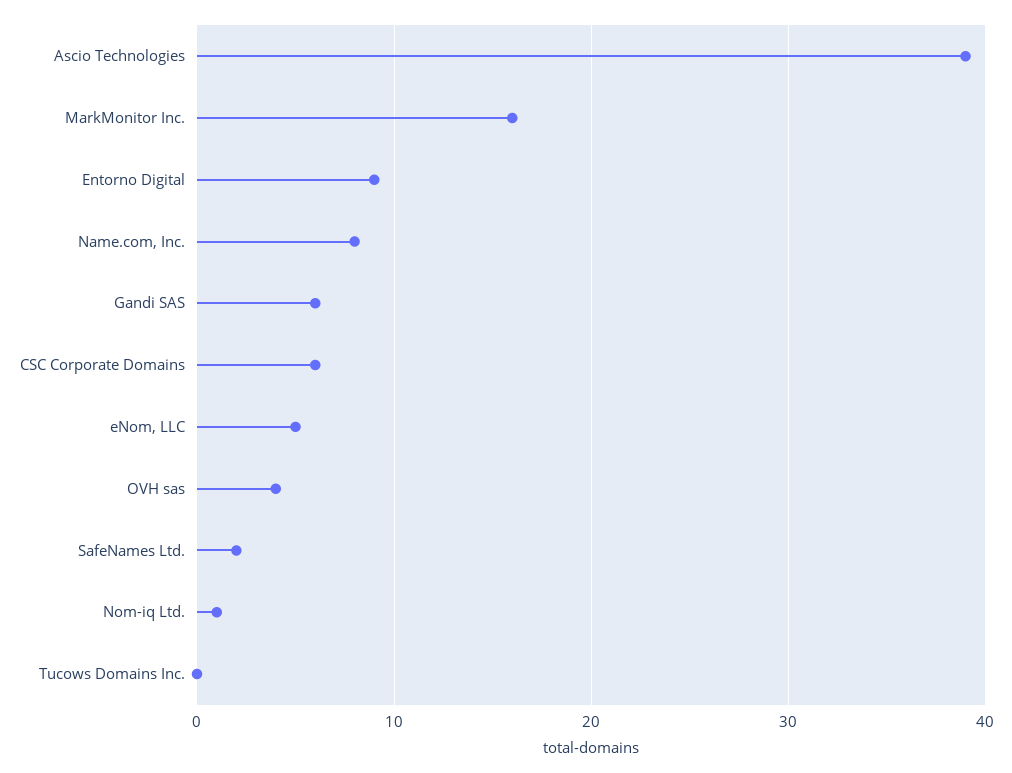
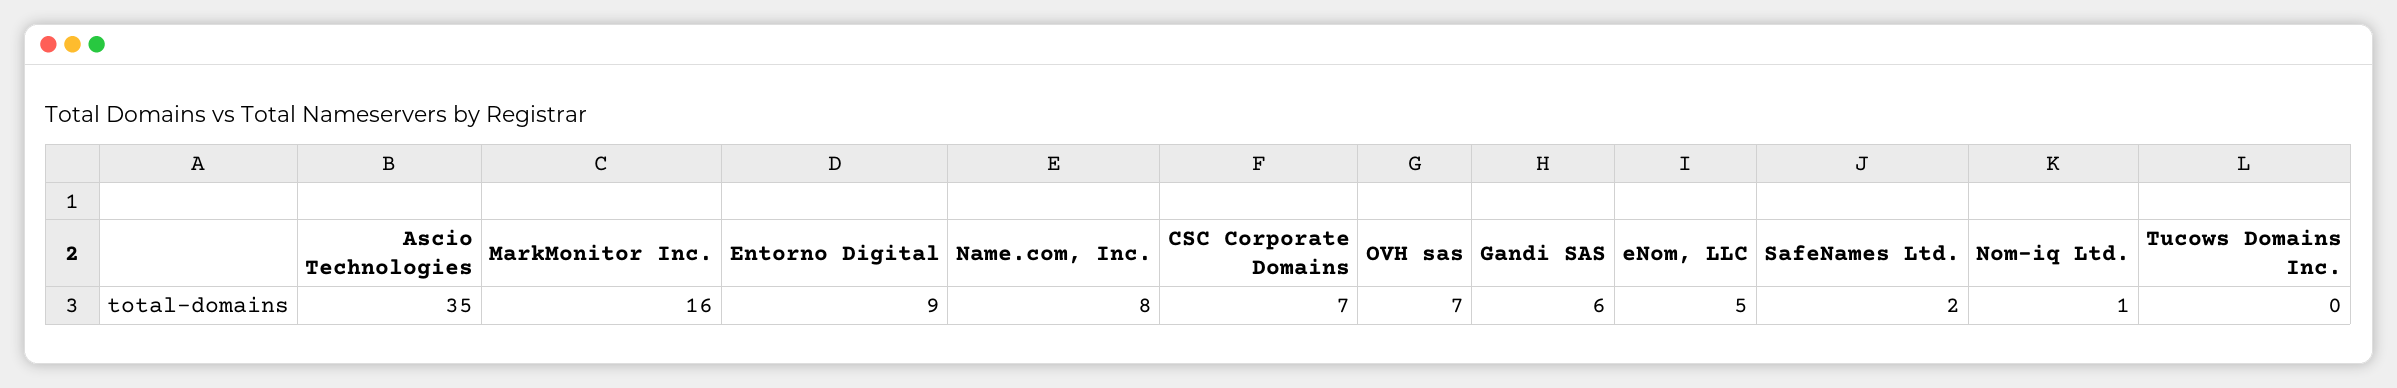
  {
-   "Ascio Technologies": 39,
+   "Ascio Technologies": 35,
    "MarkMonitor Inc.": 16,
    "Entorno Digital": 9,
    "Name.com, Inc.": 8,
    "Gandi SAS": 6,
-   "CSC Corporate Domains": 6,
+   "CSC Corporate Domains": 7,
    "eNom, LLC": 5,
-   "OVH sas": 4,
+   "OVH sas": 7,
    "SafeNames Ltd.": 2,
    "Nom-iq Ltd.": 1,
    "Tucows Domains Inc.": 0
  }

